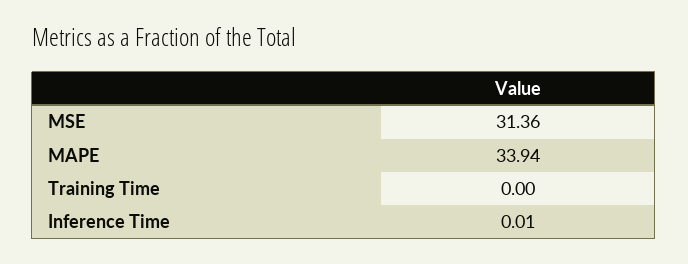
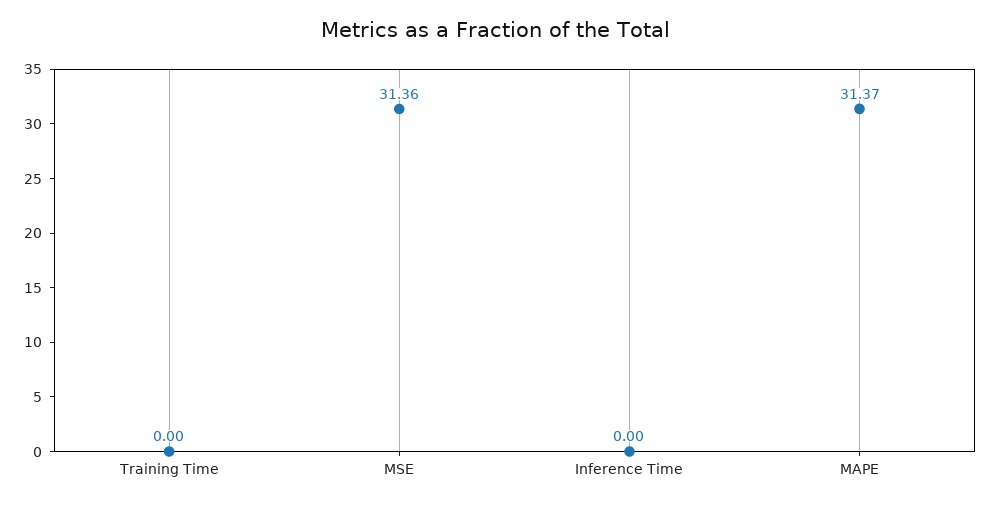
  {
    "MSE": 31.36,
-   "MAPE": 33.94,
+   "MAPE": 31.37,
    "Training Time": 0,
-   "Inference Time": 0.01
+   "Inference Time": 0
  }

